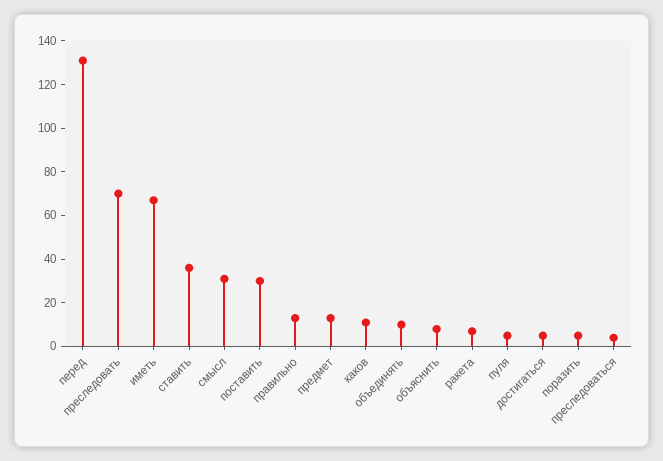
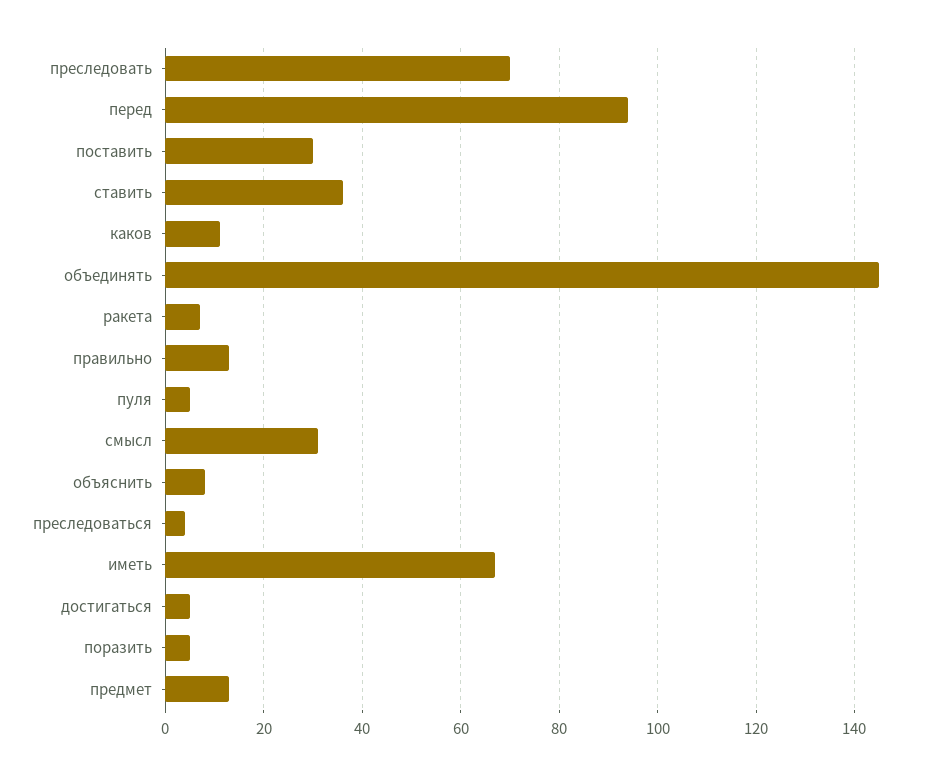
  {
-   "перед": 130,
+   "перед": 95,
    "преследовать": 70,
    "иметь": 65,
    "ставить": 35,
    "смысл": 30,
    "поставить": 30,
    "правильно": 15,
    "предмет": 15,
    "каков": 10,
-   "объединять": 10,
+   "объединять": 145,
    "объяснить": 10,
    "ракета": 5,
    "пуля": 5,
    "достигаться": 5,
    "поразить": 5,
    "преследоваться": 5
  }

